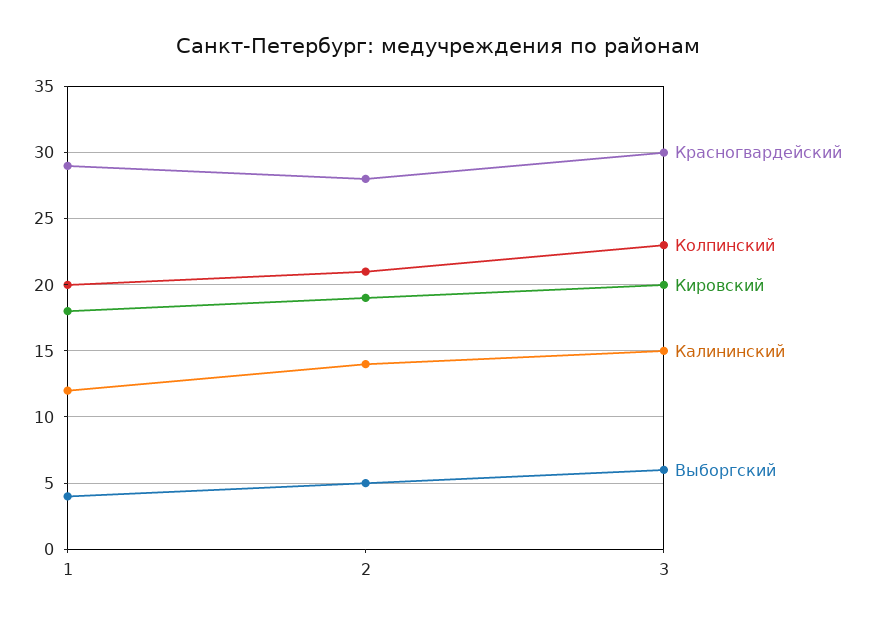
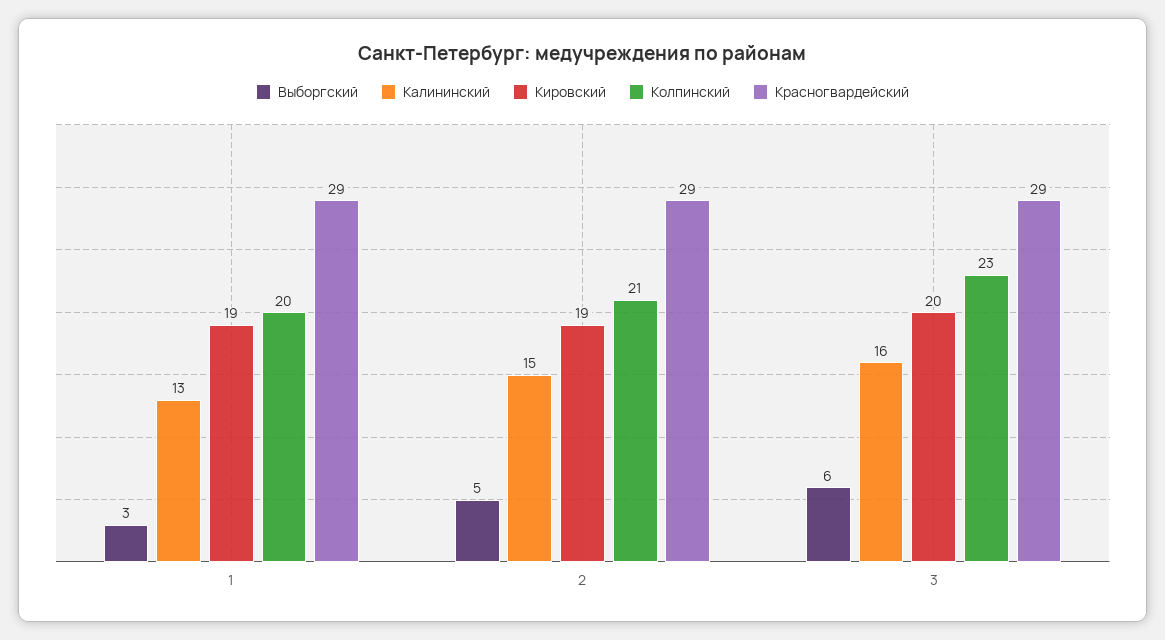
  {
    "Красногвардейский": {
      "1": 29,
-     "2": 28,
+     "2": 29,
-     "3": 30
+     "3": 29
    },
    "Колпинский": {
      "1": 20,
      "2": 21,
      "3": 23
    },
    "Кировский": {
-     "1": 18,
+     "1": 19,
      "2": 19,
      "3": 20
    },
    "Калининский": {
-     "1": 12,
+     "1": 13,
-     "2": 14,
+     "2": 15,
-     "3": 15
+     "3": 16
    },
    "Выборгский": {
-     "1": 4,
+     "1": 3,
      "2": 5,
      "3": 6
    }
  }

